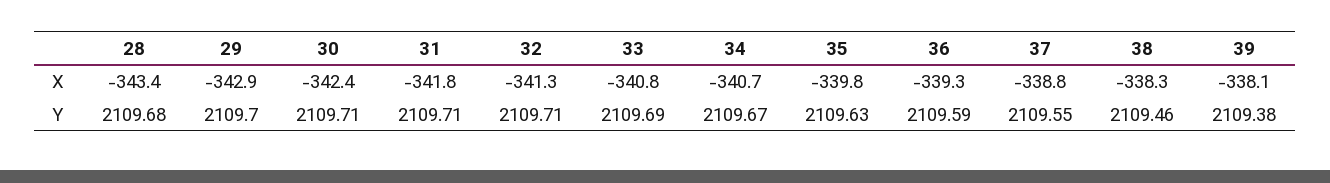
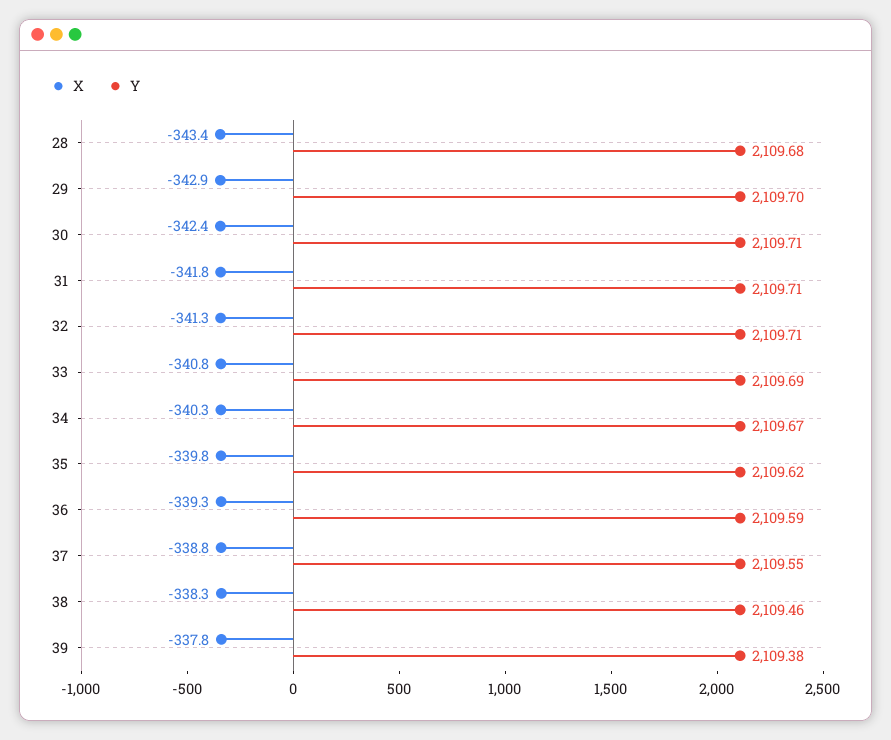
  {
    "X": {
      "28": -343.4,
      "29": -342.9,
      "30": -342.4,
      "31": -341.8,
      "32": -341.3,
      "33": -340.8,
-     "34": -340.7,
+     "34": -340.3,
      "35": -339.8,
      "36": -339.3,
      "37": -338.8,
      "38": -338.3,
-     "39": -338.1
+     "39": -337.8
    },
    "Y": {
      "28": 2109.68,
      "29": 2109.7,
      "30": 2109.71,
      "31": 2109.71,
      "32": 2109.71,
      "33": 2109.69,
      "34": 2109.67,
-     "35": 2109.63,
+     "35": 2109.62,
      "36": 2109.59,
      "37": 2109.55,
      "38": 2109.46,
      "39": 2109.38
    }
  }

